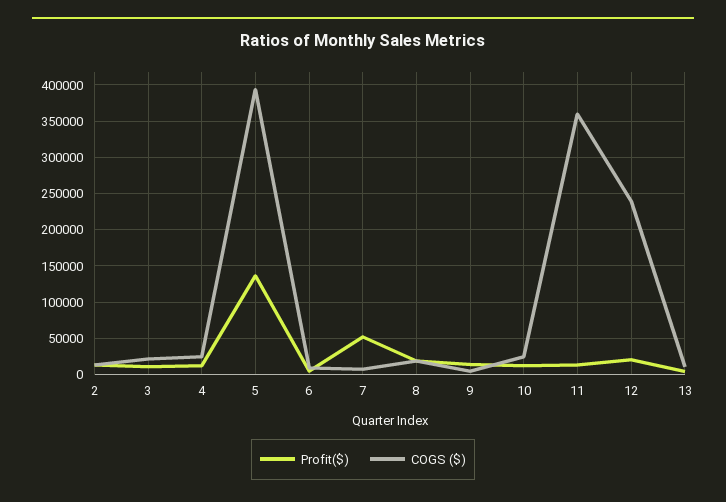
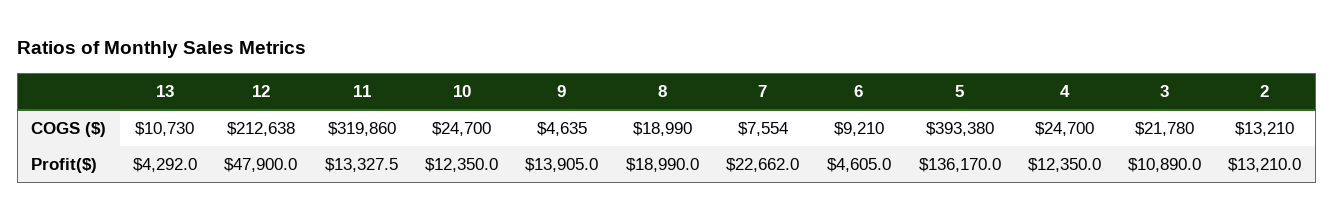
  {
    "Profit($)": {
      "2": 13210,
      "3": 10890,
      "4": 12350,
      "5": 136170,
      "6": 4605,
-     "7": 50000,
+     "7": 22662,
      "8": 18990,
      "9": 13905,
      "10": 12350,
      "11": 13327.5,
-     "12": 20000,
+     "12": 47900,
      "13": 4292
    },
    "COGS ($)": {
      "2": 13210,
      "3": 21780,
      "4": 24700,
      "5": 393380,
      "6": 9210,
      "7": 7554,
      "8": 18990,
      "9": 4635,
      "10": 24700,
-     "11": 360000,
+     "11": 319860,
-     "12": 240000,
+     "12": 212638,
      "13": 10730
    }
  }

